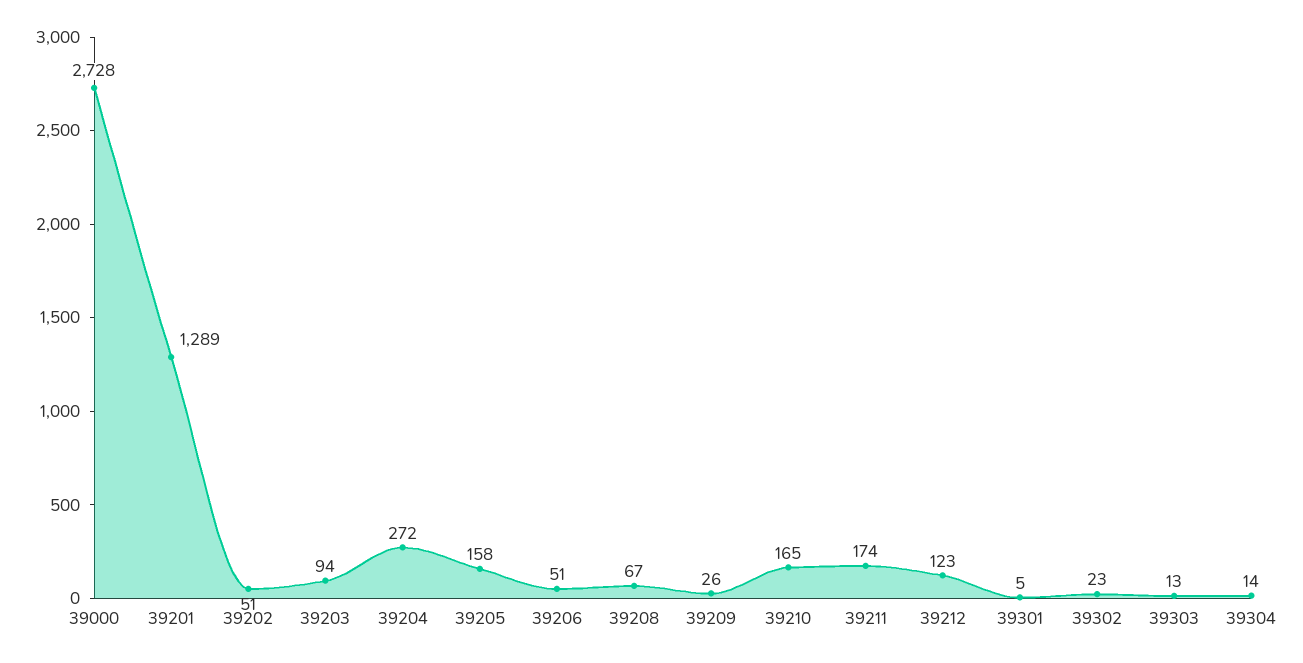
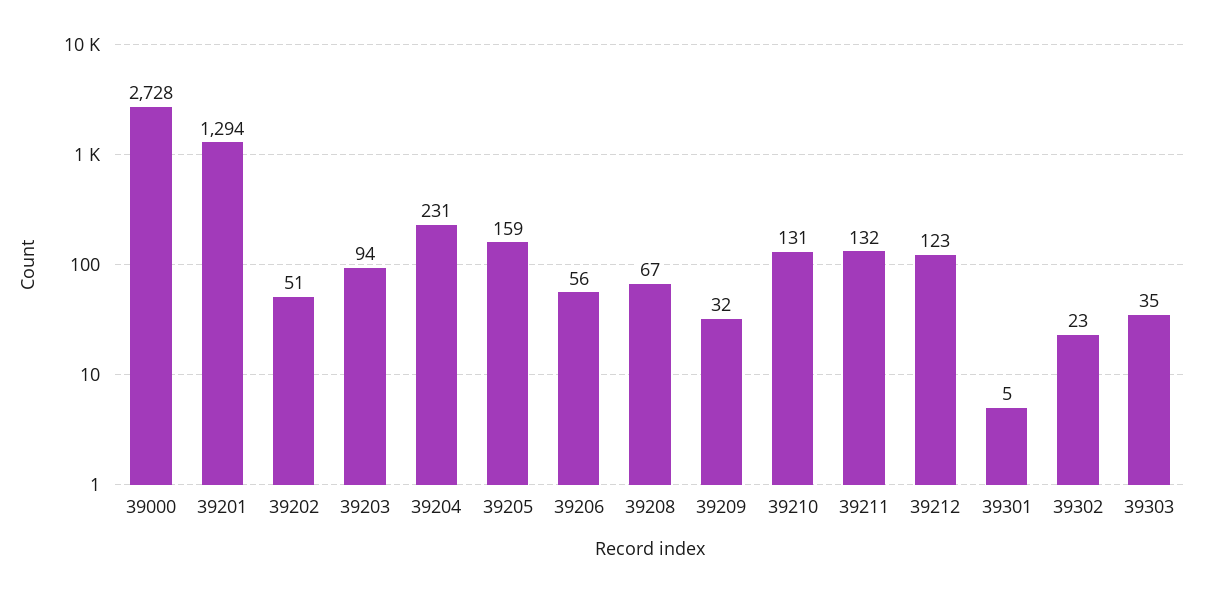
  {
    "39000": 2728,
-   "39201": 1289,
+   "39201": 1294,
    "39202": 51,
    "39203": 94,
-   "39204": 272,
+   "39204": 231,
-   "39205": 158,
+   "39205": 159,
-   "39206": 51,
+   "39206": 56,
    "39208": 67,
-   "39209": 26,
+   "39209": 32,
-   "39210": 165,
+   "39210": 131,
-   "39211": 174,
+   "39211": 132,
    "39212": 123,
    "39301": 5,
    "39302": 23,
-   "39303": 13,
+   "39303": 35
-   "39304": 14
  }

